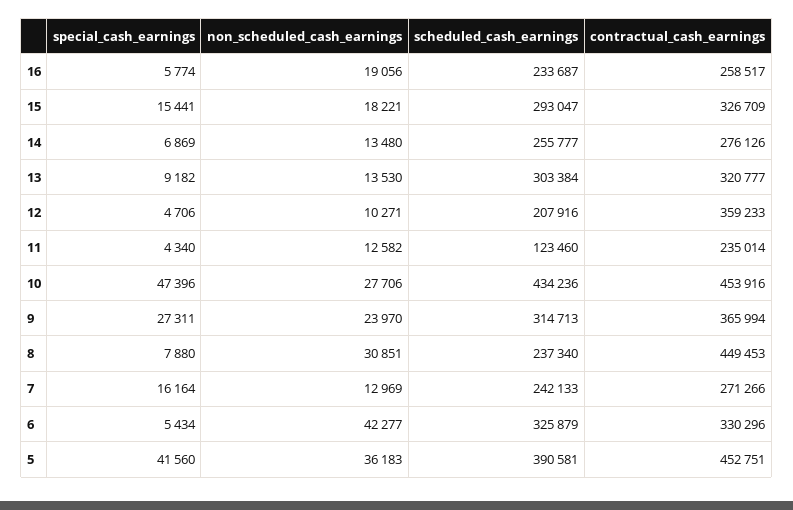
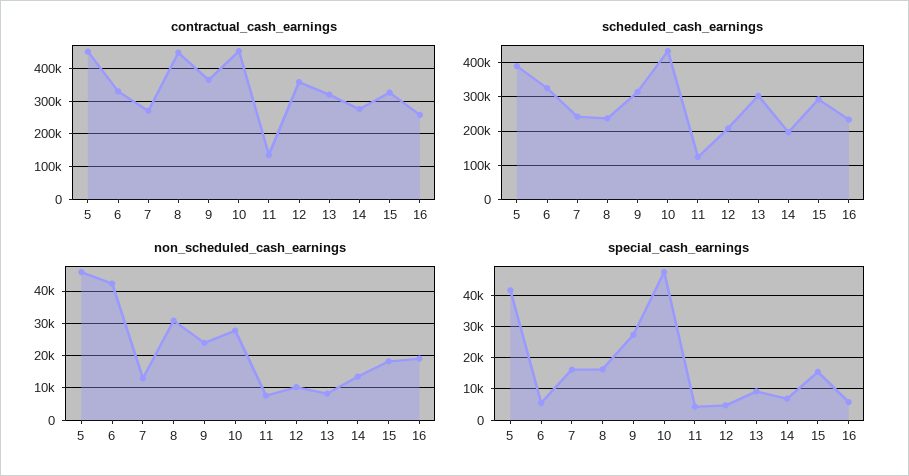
  {
    "special_cash_earnings": {
      "16": 5774,
      "15": 15441,
      "14": 6869,
      "13": 9182,
      "12": 4706,
      "11": 4340,
      "10": 47396,
      "9": 27311,
-     "8": 7880,
+     "8": 16000,
      "7": 16164,
      "6": 5434,
      "5": 41560
    },
    "non_scheduled_cash_earnings": {
      "16": 19056,
      "15": 18221,
      "14": 13480,
-     "13": 13530,
+     "13": 8000,
      "12": 10271,
-     "11": 12582,
+     "11": 8000,
      "10": 27706,
      "9": 23970,
      "8": 30851,
      "7": 12969,
      "6": 42277,
-     "5": 36183
+     "5": 46000
    },
    "scheduled_cash_earnings": {
      "16": 233687,
      "15": 293047,
-     "14": 255777,
+     "14": 200000,
      "13": 303384,
      "12": 207916,
      "11": 123460,
      "10": 434236,
      "9": 314713,
      "8": 237340,
      "7": 242133,
      "6": 325879,
      "5": 390581
    },
    "contractual_cash_earnings": {
      "16": 258517,
      "15": 326709,
      "14": 276126,
      "13": 320777,
      "12": 359233,
-     "11": 235014,
+     "11": 140000,
      "10": 453916,
      "9": 365994,
      "8": 449453,
      "7": 271266,
      "6": 330296,
      "5": 452751
    }
  }

